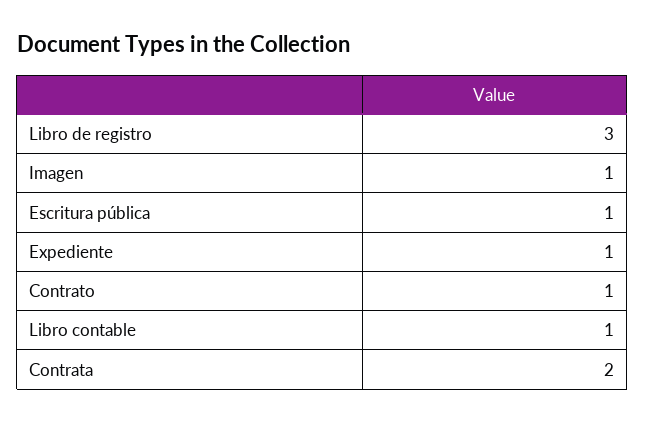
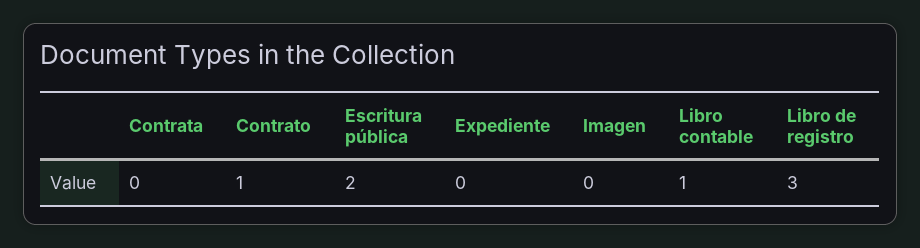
  {
    "Libro de registro": 3,
-   "Imagen": 1,
+   "Imagen": 0,
-   "Escritura pública": 1,
+   "Escritura pública": 2,
-   "Expediente": 1,
+   "Expediente": 0,
    "Contrato": 1,
    "Libro contable": 1,
-   "Contrata": 2
+   "Contrata": 0
  }

